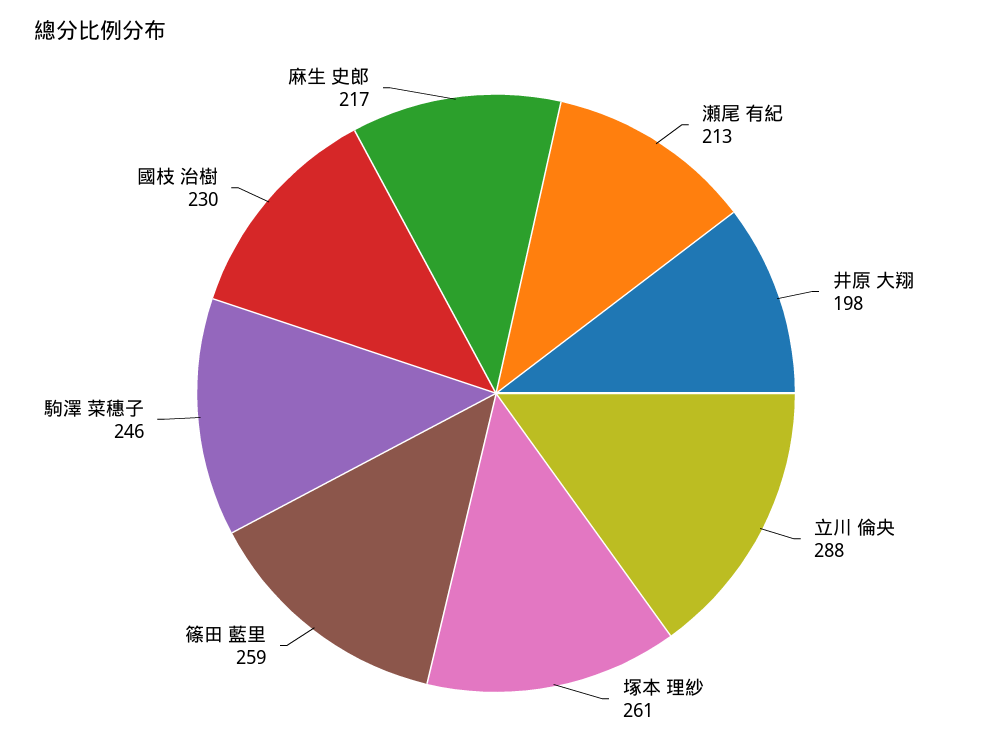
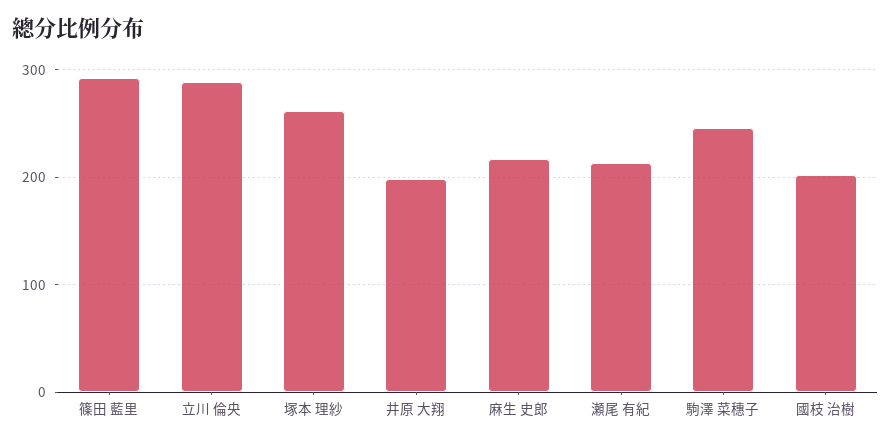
  {
    "瀬尾 有紀": 213,
    "井原 大翔": 198,
    "立川 倫央": 288,
    "塚本 理紗": 261,
-   "篠田 藍里": 259,
+   "篠田 藍里": 290,
    "駒澤 菜穗子": 246,
-   "國枝 治樹": 230,
+   "國枝 治樹": 200,
    "麻生 史郎": 217
  }

